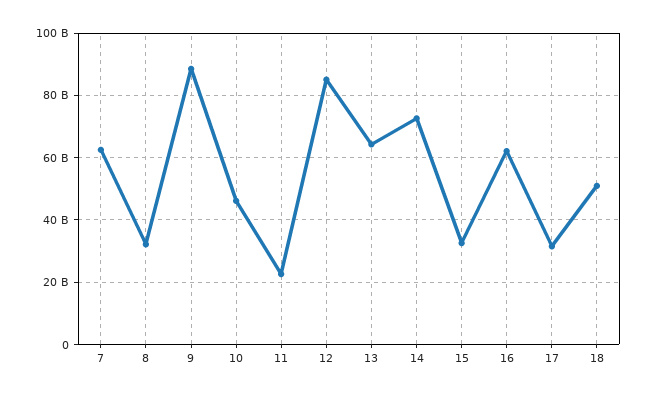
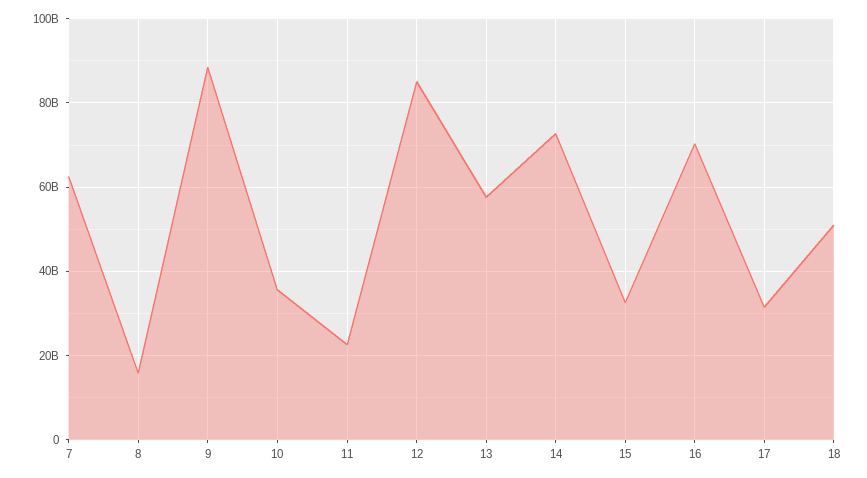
  {
    "7": 62000000000,
-   "8": 32000000000,
+   "8": 16000000000,
    "9": 88000000000,
-   "10": 46000000000,
+   "10": 36000000000,
    "11": 22000000000,
    "12": 86000000000,
-   "13": 64000000000,
+   "13": 58000000000,
    "14": 72000000000,
    "15": 32000000000,
-   "16": 62000000000,
+   "16": 70000000000,
    "17": 32000000000,
    "18": 50000000000
  }

